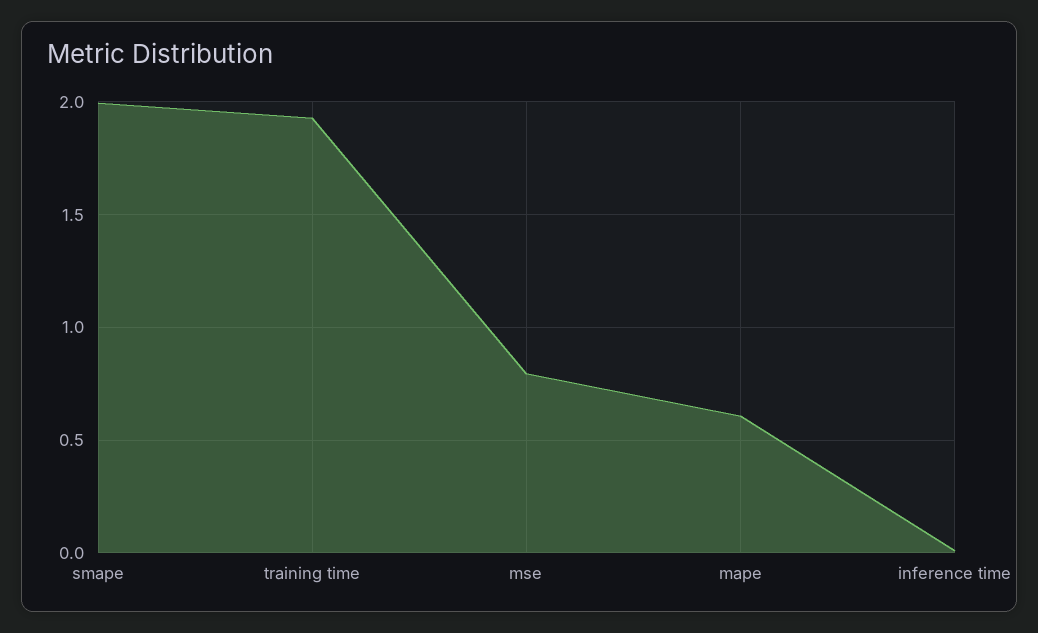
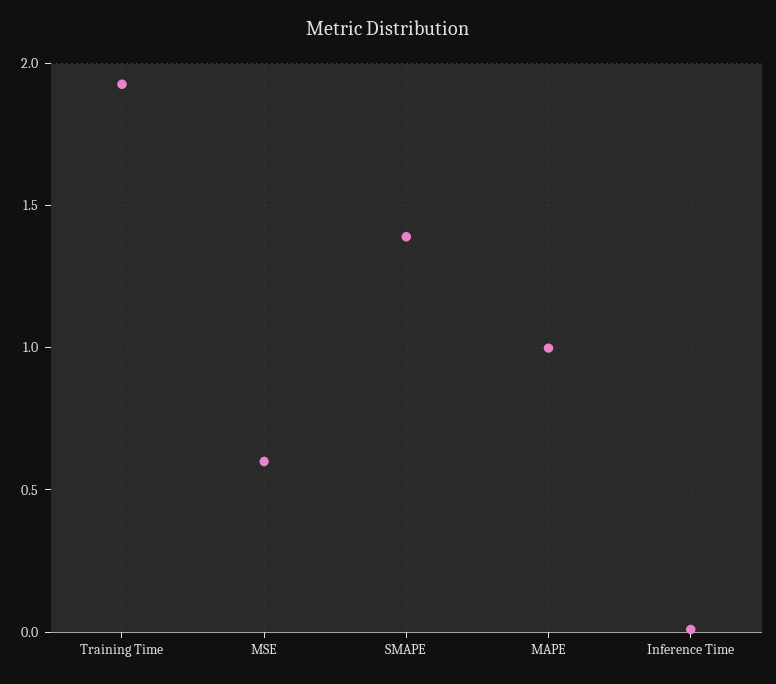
  {
-   "smape": 2,
+   "smape": 1.4,
    "training time": 1.95,
-   "mse": 0.8,
+   "mse": 0.6,
-   "mape": 0.6,
+   "mape": 1,
    "inference time": 0
  }

